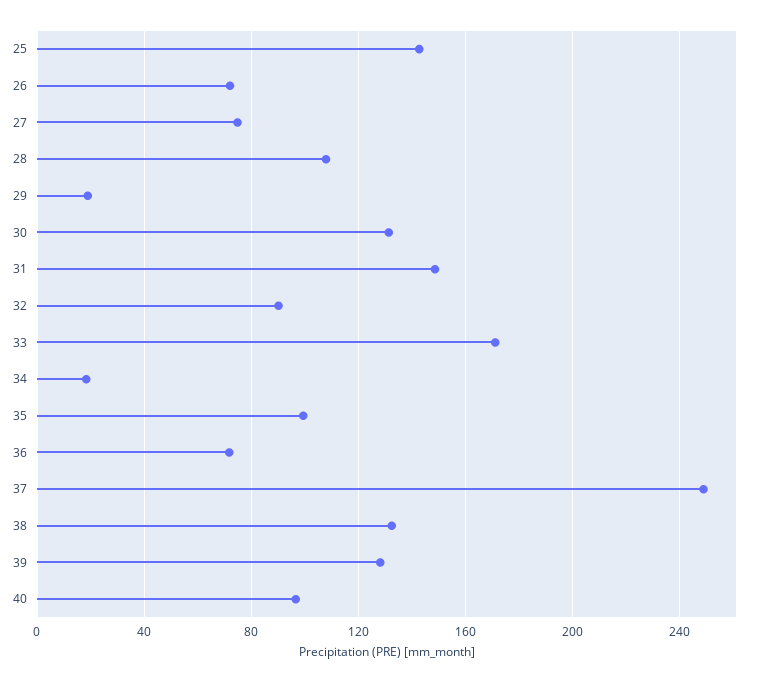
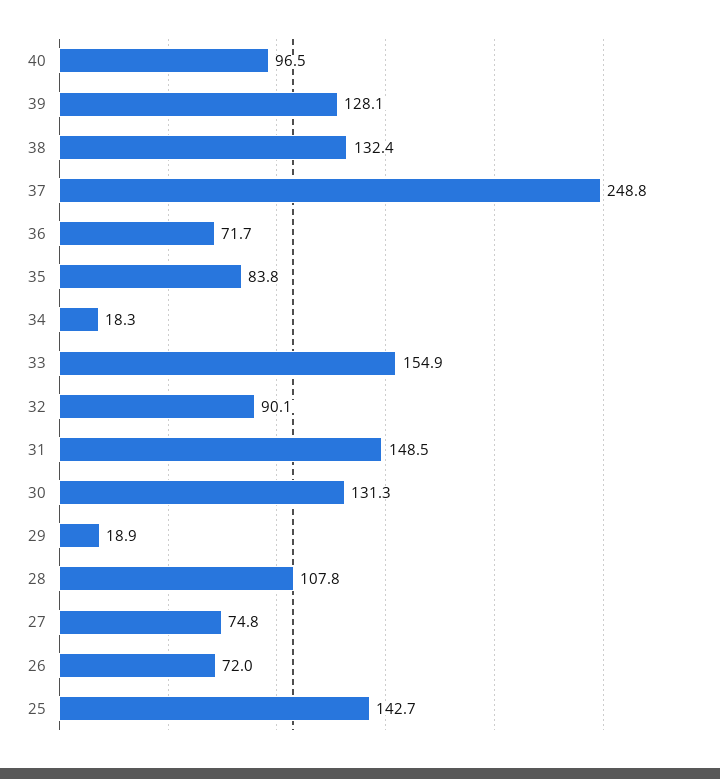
  {
    "25": 142.7,
    "26": 72,
    "27": 74.8,
    "28": 107.8,
    "29": 18.9,
    "30": 131.3,
    "31": 148.5,
    "32": 90.1,
-   "33": 170,
+   "33": 154.9,
    "34": 18.3,
-   "35": 100,
+   "35": 83.8,
    "36": 71.7,
    "37": 248.8,
    "38": 132.4,
    "39": 128.1,
    "40": 96.5
  }

